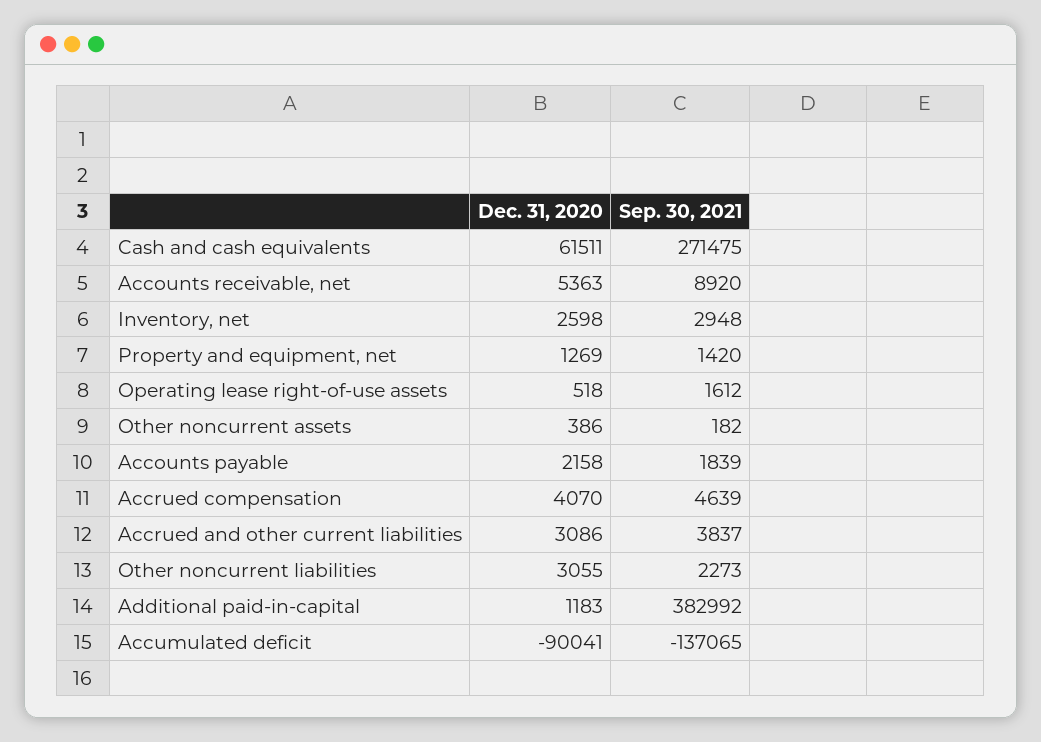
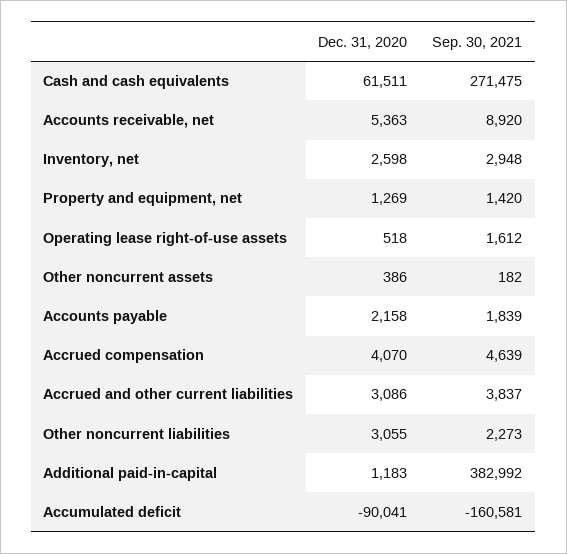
  {
    "Dec. 31, 2020": {
      "Cash and cash equivalents": 61511,
      "Accounts receivable, net": 5363,
      "Inventory, net": 2598,
      "Property and equipment, net": 1269,
      "Operating lease right-of-use assets": 518,
      "Other noncurrent assets": 386,
      "Accounts payable": 2158,
      "Accrued compensation": 4070,
      "Accrued and other current liabilities": 3086,
      "Other noncurrent liabilities": 3055,
      "Additional paid-in-capital": 1183,
      "Accumulated deficit": -90041
    },
    "Sep. 30, 2021": {
      "Cash and cash equivalents": 271475,
      "Accounts receivable, net": 8920,
      "Inventory, net": 2948,
      "Property and equipment, net": 1420,
      "Operating lease right-of-use assets": 1612,
      "Other noncurrent assets": 182,
      "Accounts payable": 1839,
      "Accrued compensation": 4639,
      "Accrued and other current liabilities": 3837,
      "Other noncurrent liabilities": 2273,
      "Additional paid-in-capital": 382992,
-     "Accumulated deficit": -137065
+     "Accumulated deficit": -160581
    }
  }

